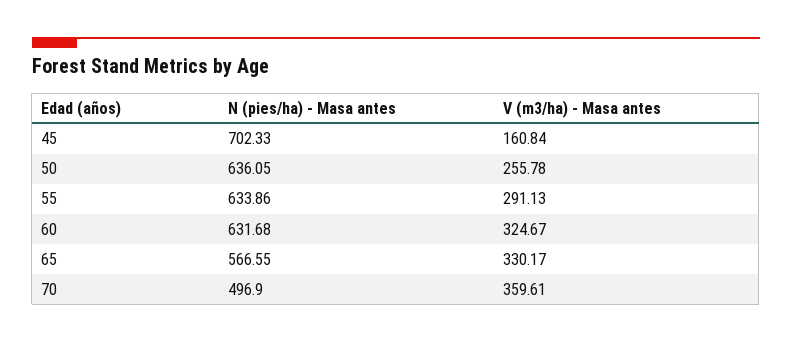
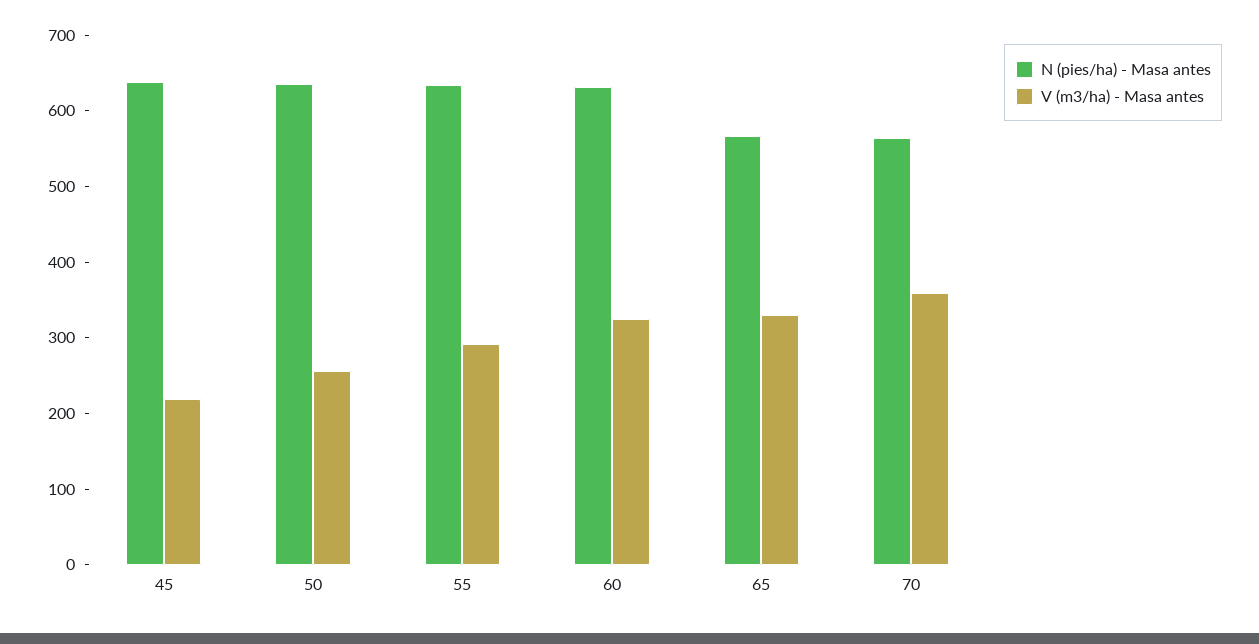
  {
    "N (pies/ha) - Masa antes": {
-     "45": 702.33,
+     "45": 640,
      "50": 636.05,
      "55": 633.86,
      "60": 631.68,
      "65": 566.55,
-     "70": 496.9
+     "70": 560
    },
    "V (m3/ha) - Masa antes": {
-     "45": 160.84,
+     "45": 220,
      "50": 255.78,
      "55": 291.13,
      "60": 324.67,
      "65": 330.17,
      "70": 359.61
    }
  }

